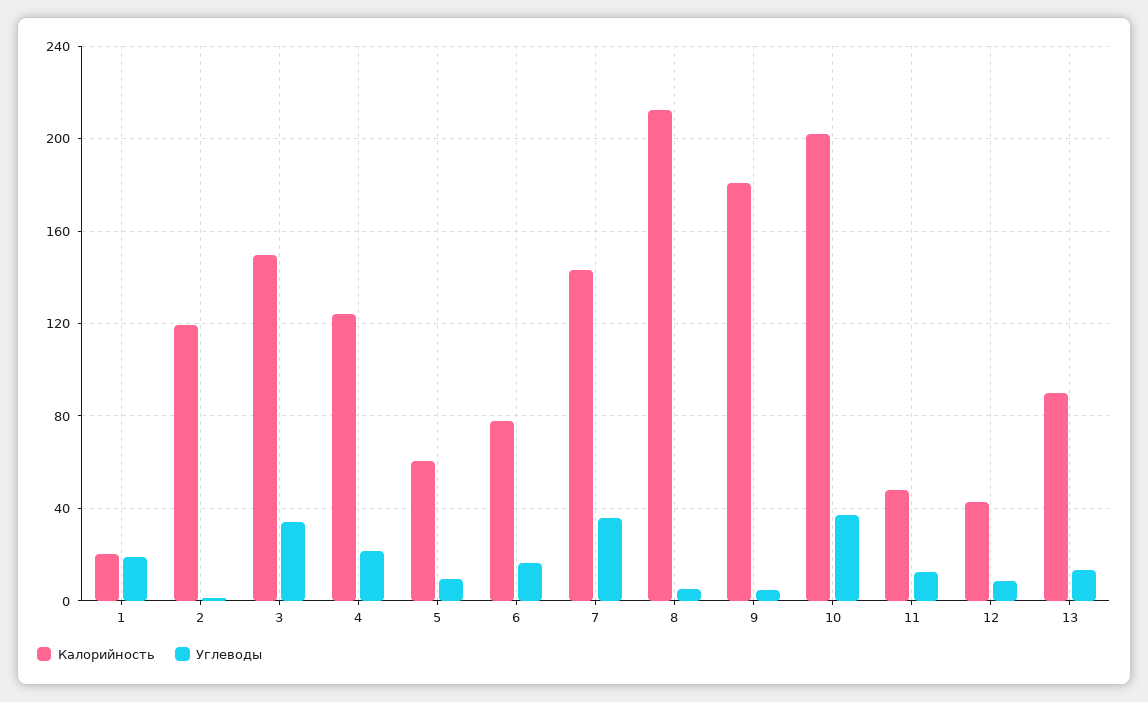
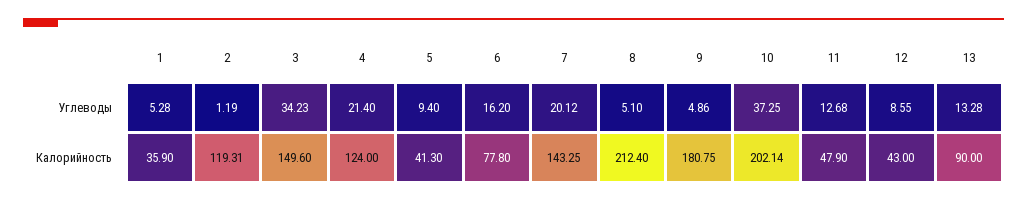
  {
    "Калорийность": {
-     "1": 20,
+     "1": 35.9,
      "2": 119.31,
      "3": 149.6,
      "4": 124,
-     "5": 60,
+     "5": 41.3,
      "6": 77.8,
      "7": 143.25,
      "8": 212.4,
      "9": 180.75,
      "10": 202.14,
      "11": 47.9,
      "12": 43,
      "13": 90
    },
    "Углеводы": {
-     "1": 20,
+     "1": 5.28,
      "2": 1.19,
      "3": 34.23,
      "4": 21.4,
      "5": 9.4,
      "6": 16.2,
-     "7": 35,
+     "7": 20.12,
      "8": 5.1,
      "9": 4.86,
      "10": 37.25,
      "11": 12.68,
      "12": 8.55,
      "13": 13.28
    }
  }

